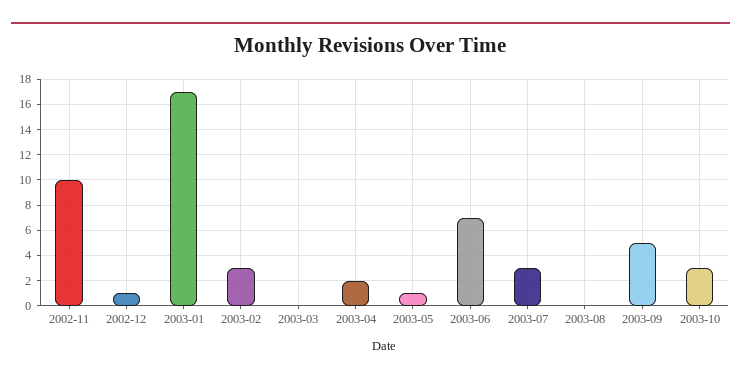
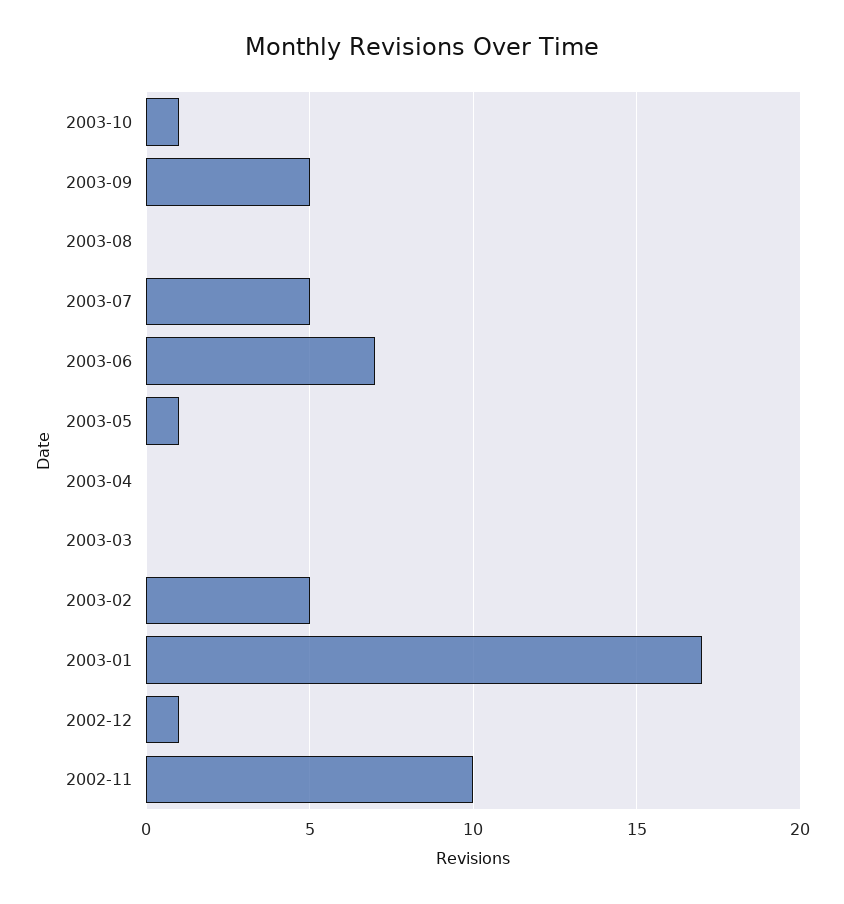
  {
    "2002-11": 10,
    "2002-12": 1,
    "2003-01": 17,
-   "2003-02": 3,
+   "2003-02": 5,
    "2003-03": 0,
-   "2003-04": 2,
+   "2003-04": 0,
    "2003-05": 1,
    "2003-06": 7,
-   "2003-07": 3,
+   "2003-07": 5,
    "2003-08": 0,
    "2003-09": 5,
-   "2003-10": 3
+   "2003-10": 1
  }

